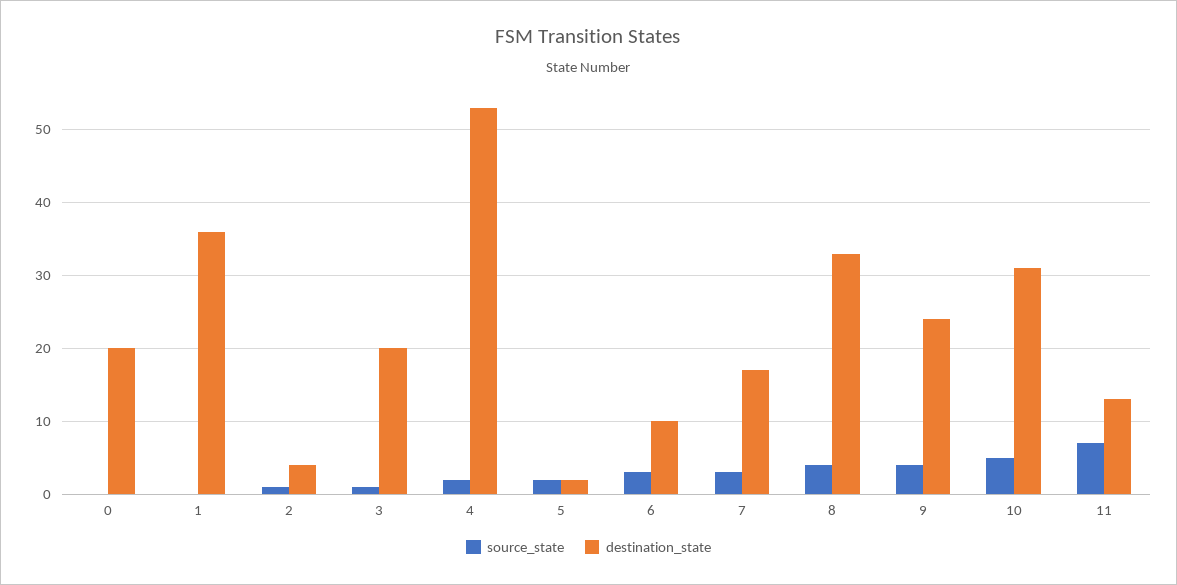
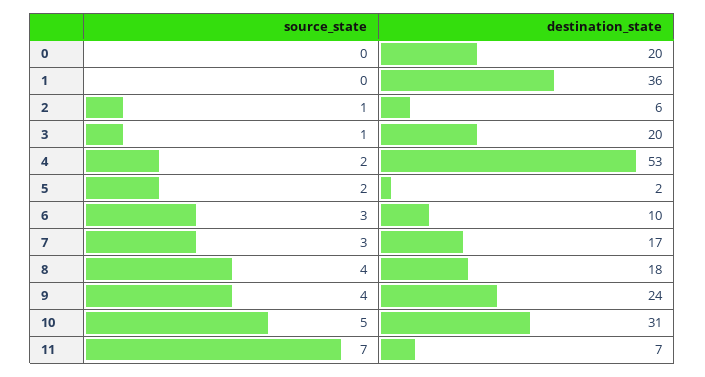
  {
    "source_state": {
      "0": 0,
      "1": 0,
      "2": 1,
      "3": 1,
      "4": 2,
      "5": 2,
      "6": 3,
      "7": 3,
      "8": 4,
      "9": 4,
      "10": 5,
      "11": 7
    },
    "destination_state": {
      "0": 20,
      "1": 36,
-     "2": 4,
+     "2": 6,
      "3": 20,
      "4": 53,
      "5": 2,
      "6": 10,
      "7": 17,
-     "8": 33,
+     "8": 18,
      "9": 24,
      "10": 31,
-     "11": 13
+     "11": 7
    }
  }

